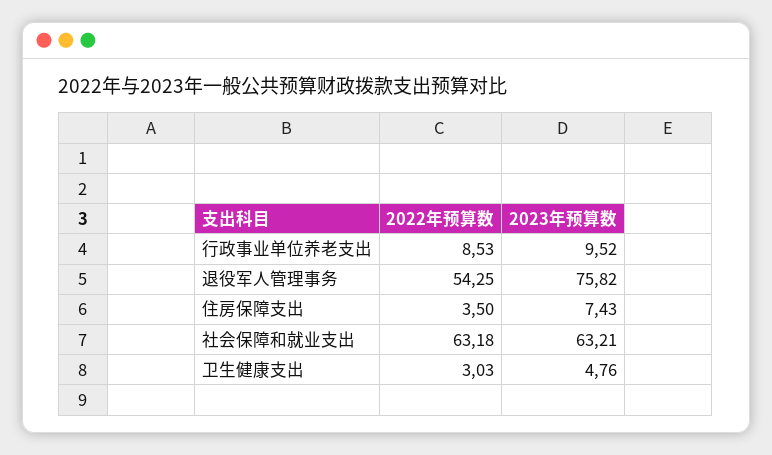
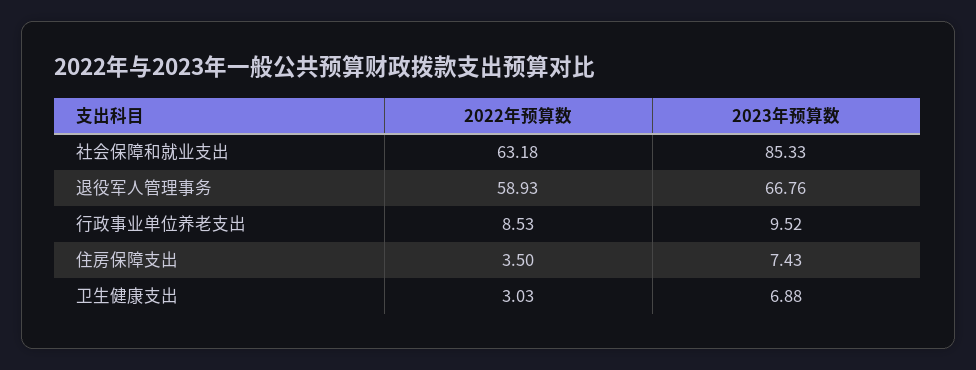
  {
    "2022年预算数": {
      "行政事业单位养老支出": 8.53,
-     "退役军人管理事务": 54.25,
+     "退役军人管理事务": 58.93,
      "住房保障支出": 3.5,
      "社会保障和就业支出": 63.18,
      "卫生健康支出": 3.03
    },
    "2023年预算数": {
      "行政事业单位养老支出": 9.52,
-     "退役军人管理事务": 75.82,
+     "退役军人管理事务": 66.76,
      "住房保障支出": 7.43,
-     "社会保障和就业支出": 63.21,
+     "社会保障和就业支出": 85.33,
-     "卫生健康支出": 4.76
+     "卫生健康支出": 6.88
    }
  }

